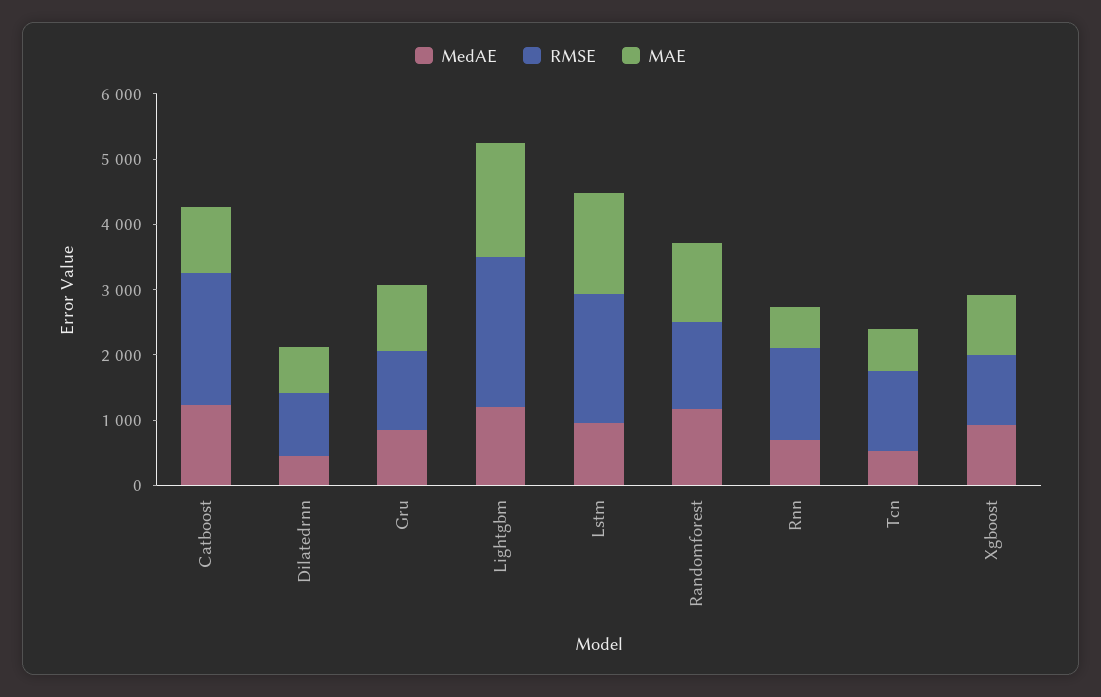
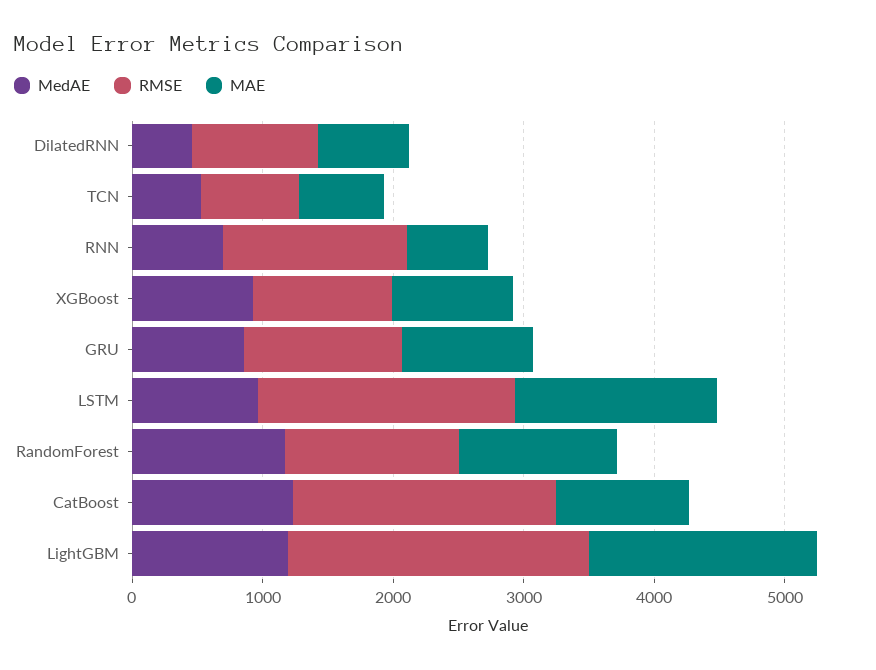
  {
    "MedAE": {
      "Catboost": 1200,
      "Dilatedrnn": 400,
      "Gru": 800,
      "Lightgbm": 1200,
      "Lstm": 1000,
      "Randomforest": 1200,
      "Rnn": 600,
      "Tcn": 600,
      "Xgboost": 1000
    },
    "RMSE": {
      "Catboost": 2000,
      "Dilatedrnn": 1000,
      "Gru": 1200,
      "Lightgbm": 2400,
      "Lstm": 2000,
      "Randomforest": 1400,
      "Rnn": 1400,
-     "Tcn": 1200,
+     "Tcn": 800,
      "Xgboost": 1000
    },
    "MAE": {
      "Catboost": 1000,
      "Dilatedrnn": 600,
      "Gru": 1000,
      "Lightgbm": 1800,
      "Lstm": 1600,
      "Randomforest": 1200,
      "Rnn": 600,
      "Tcn": 600,
      "Xgboost": 1000
    }
  }

